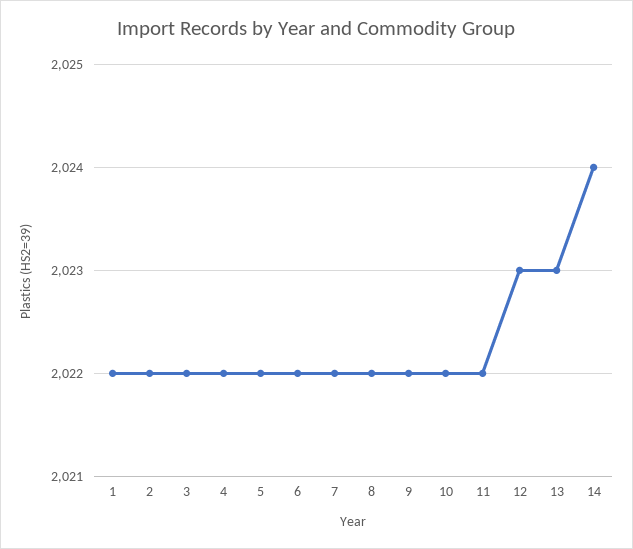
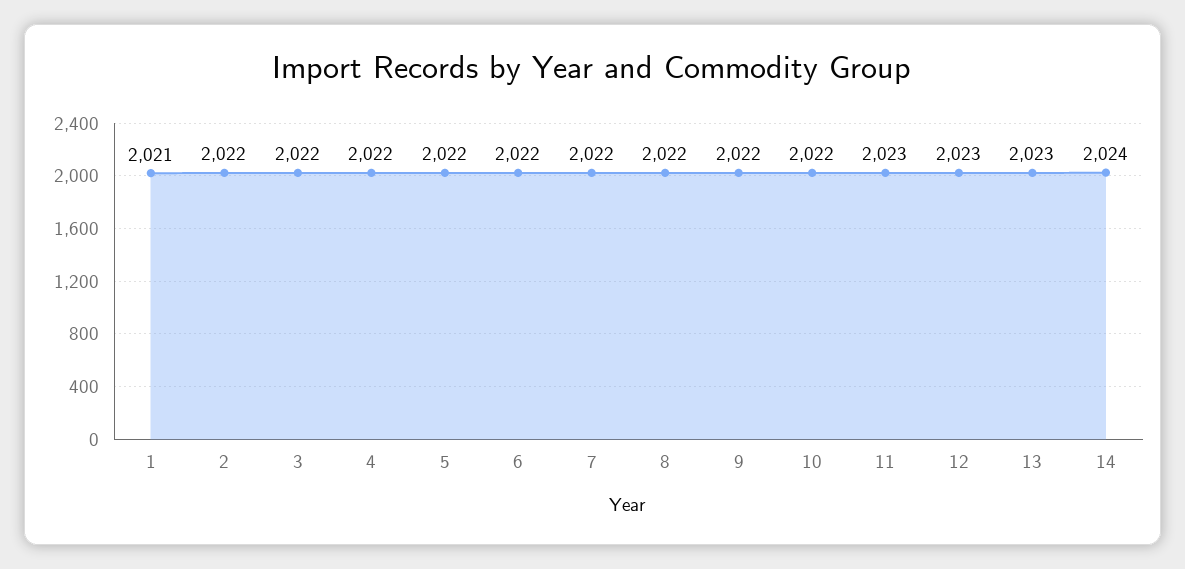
  {
-   "1": 2022,
+   "1": 2021,
    "2": 2022,
    "3": 2022,
    "4": 2022,
    "5": 2022,
    "6": 2022,
    "7": 2022,
    "8": 2022,
    "9": 2022,
    "10": 2022,
-   "11": 2022,
+   "11": 2023,
    "12": 2023,
    "13": 2023,
    "14": 2024
  }

